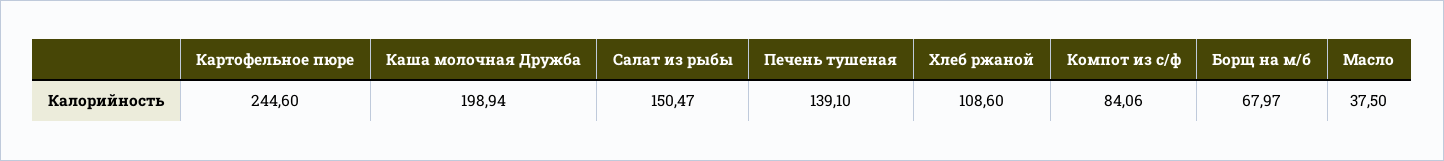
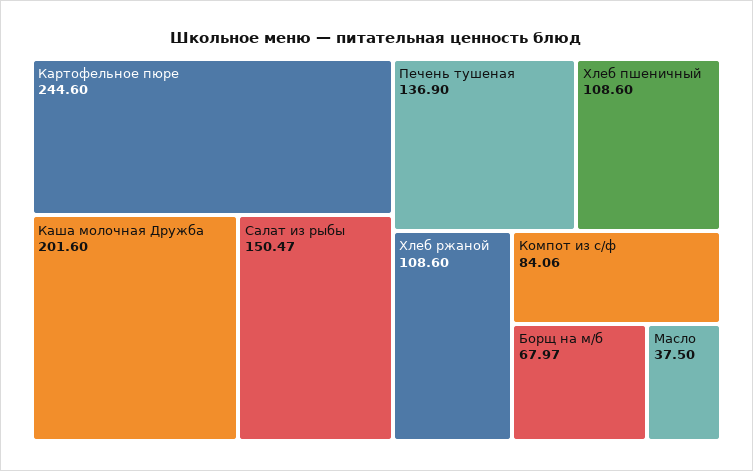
  {
    "Картофельное пюре": 244.6,
-   "Каша молочная Дружба": 198.94,
+   "Каша молочная Дружба": 201.6,
    "Салат из рыбы": 150.47,
-   "Печень тушеная": 139.1,
+   "Печень тушеная": 136.9,
    "Хлеб ржаной": 108.6,
    "Компот из с/ф": 84.06,
    "Борщ на м/б": 67.97,
-   "Масло": 37.5
+   "Масло": 37.5,
+   "Хлеб пшеничный": 108.6
  }

